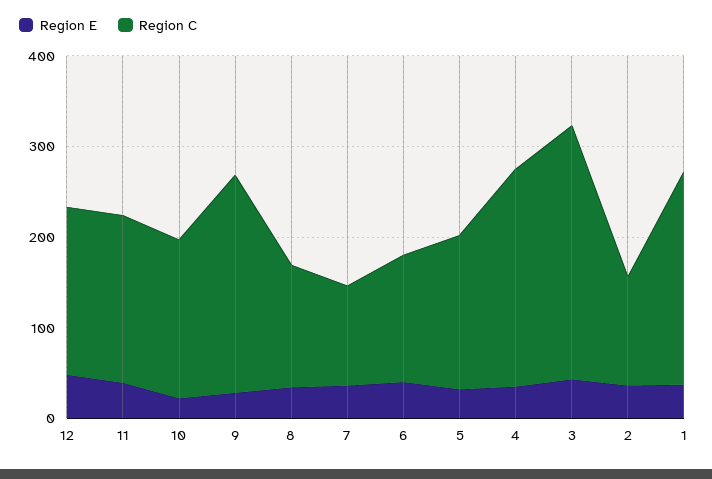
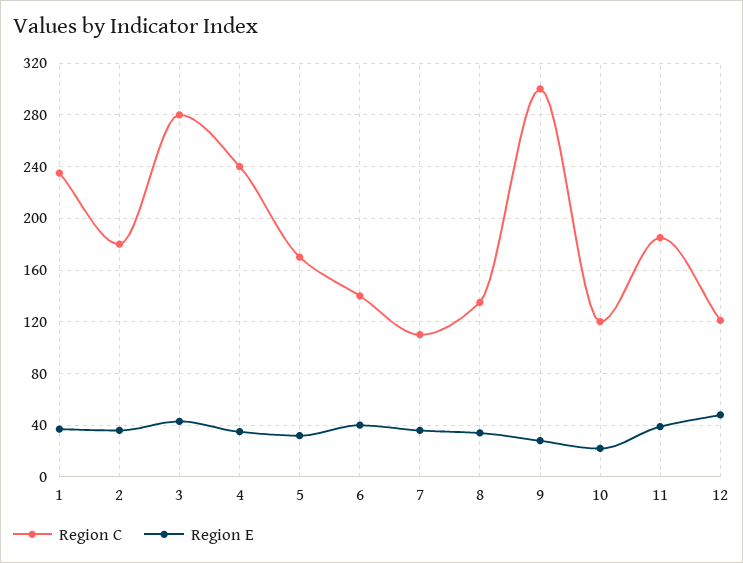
  {
    "Region E": {
      "12": 50,
      "11": 40,
      "10": 20,
      "9": 30,
      "8": 35,
      "7": 35,
      "6": 40,
      "5": 30,
      "4": 35,
      "3": 45,
      "2": 35,
      "1": 35
    },
    "Region C": {
-     "12": 180,
+     "12": 120,
      "11": 185,
-     "10": 180,
+     "10": 120,
-     "9": 240,
+     "9": 300,
      "8": 135,
      "7": 110,
      "6": 140,
      "5": 170,
      "4": 240,
      "3": 280,
-     "2": 120,
+     "2": 180,
      "1": 235
    }
  }

